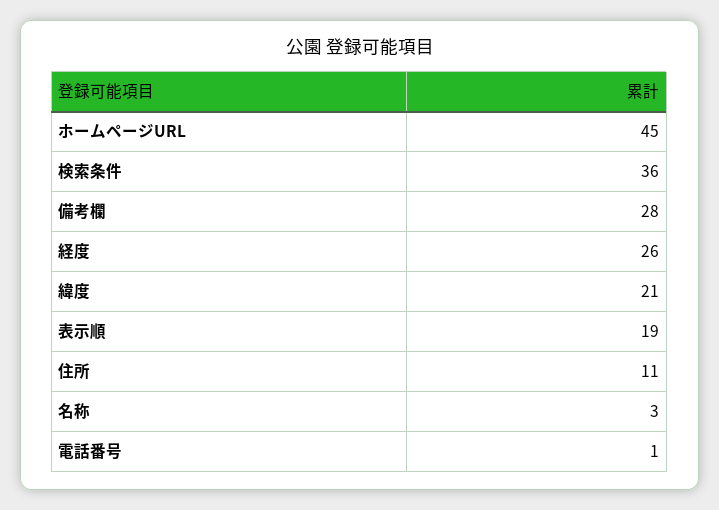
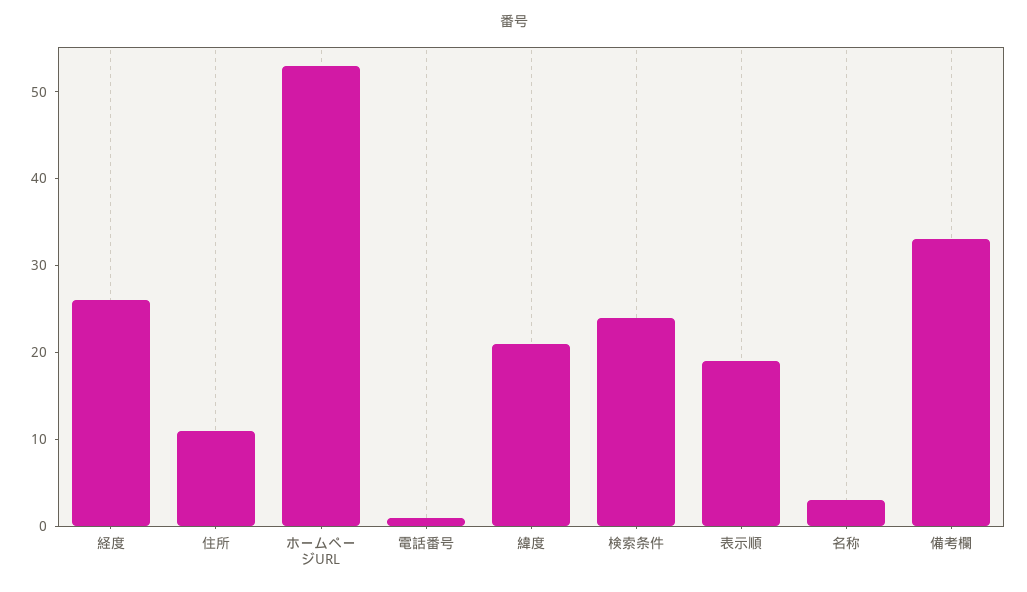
  {
-   "ホームページURL": 45,
+   "ホームページURL": 53,
-   "検索条件": 36,
+   "検索条件": 24,
-   "備考欄": 28,
+   "備考欄": 33,
    "経度": 26,
    "緯度": 21,
    "表示順": 19,
    "住所": 11,
    "名称": 3,
    "電話番号": 1
  }

